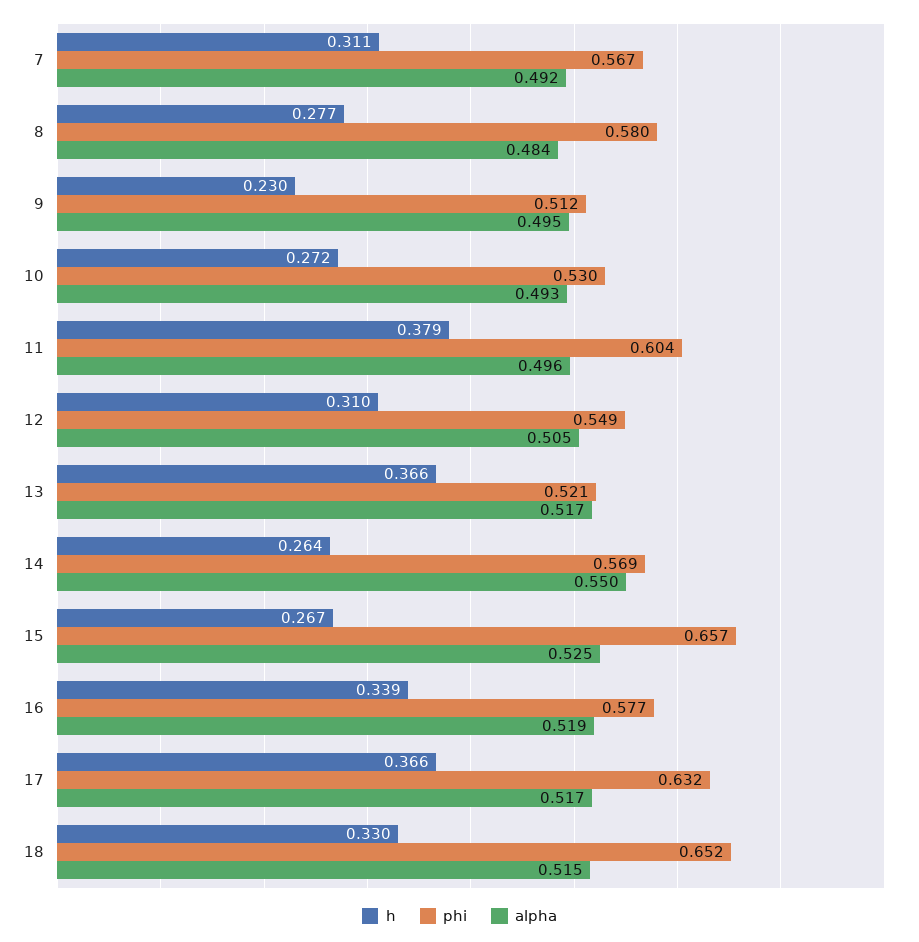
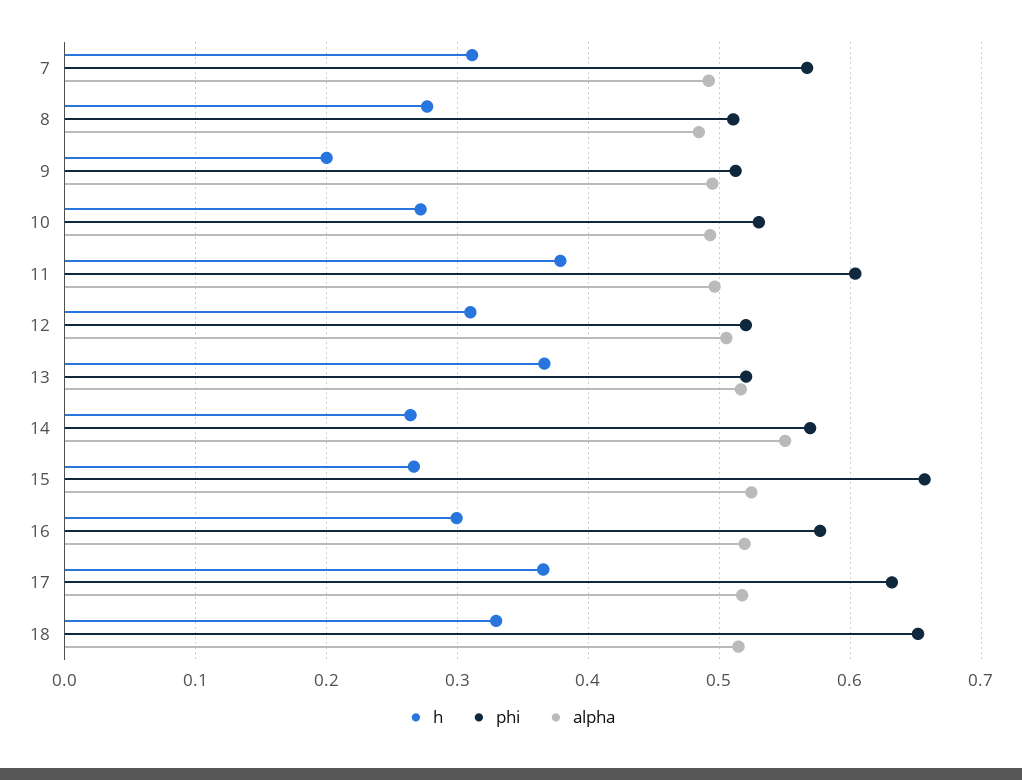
  {
    "h": {
      "7": 0.311,
      "8": 0.277,
-     "9": 0.23,
+     "9": 0.2,
      "10": 0.272,
      "11": 0.379,
      "12": 0.31,
      "13": 0.366,
      "14": 0.264,
      "15": 0.267,
-     "16": 0.339,
+     "16": 0.3,
      "17": 0.366,
      "18": 0.33
    },
    "phi": {
      "7": 0.567,
-     "8": 0.58,
+     "8": 0.51,
      "9": 0.512,
      "10": 0.53,
      "11": 0.604,
-     "12": 0.549,
+     "12": 0.52,
      "13": 0.521,
      "14": 0.569,
      "15": 0.657,
      "16": 0.577,
      "17": 0.632,
      "18": 0.652
    },
    "alpha": {
      "7": 0.492,
      "8": 0.484,
      "9": 0.495,
      "10": 0.493,
      "11": 0.496,
      "12": 0.505,
      "13": 0.517,
      "14": 0.55,
      "15": 0.525,
      "16": 0.519,
      "17": 0.517,
      "18": 0.515
    }
  }

